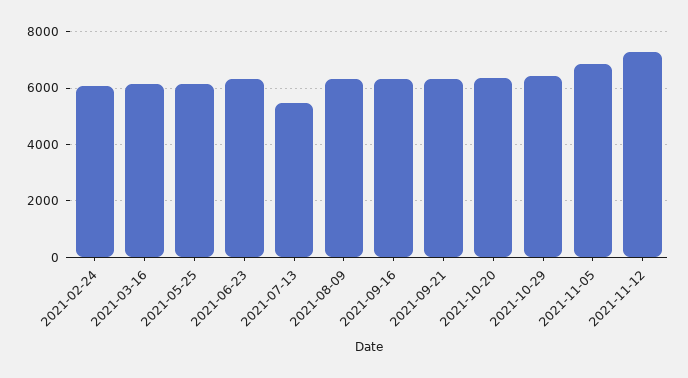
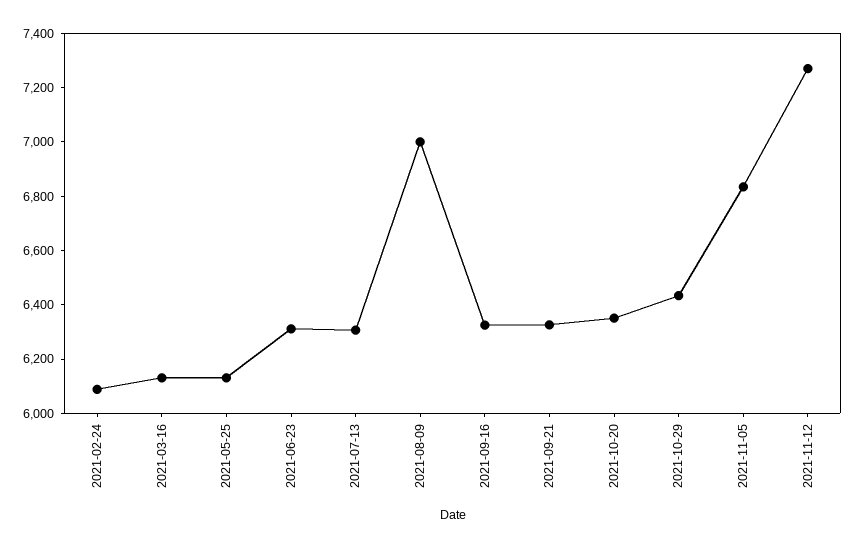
  {
    "2021-02-24": 6100,
    "2021-03-16": 6150,
    "2021-05-25": 6150,
    "2021-06-23": 6300,
-   "2021-07-13": 5500,
+   "2021-07-13": 6300,
-   "2021-08-09": 6250,
+   "2021-08-09": 7000,
    "2021-09-16": 6350,
    "2021-09-21": 6350,
    "2021-10-20": 6350,
    "2021-10-29": 6450,
    "2021-11-05": 6850,
    "2021-11-12": 7250
  }

